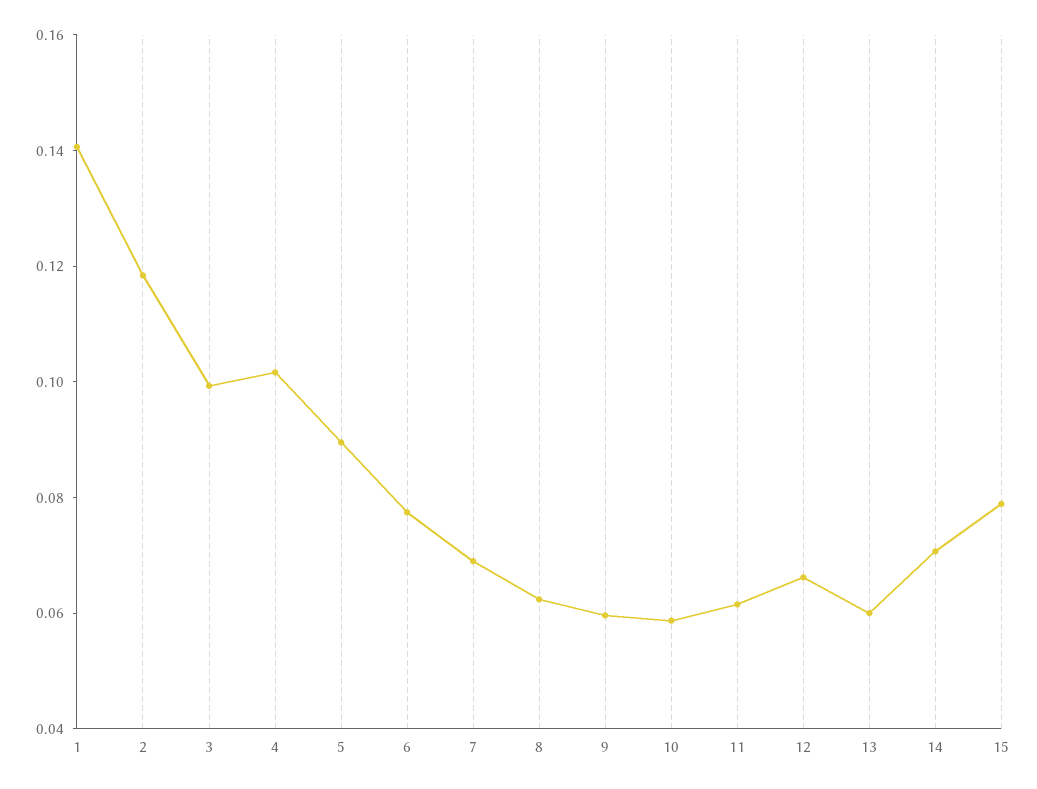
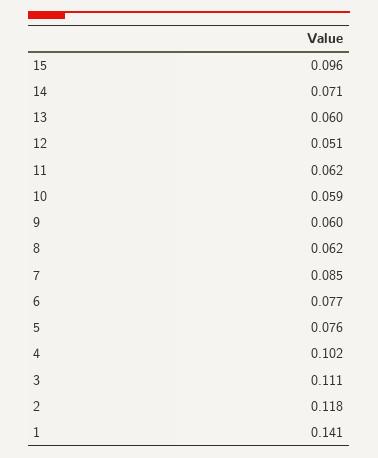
  {
    "1": 0.141,
    "2": 0.118,
-   "3": 0.1,
+   "3": 0.111,
    "4": 0.102,
-   "5": 0.09,
+   "5": 0.076,
    "6": 0.077,
-   "7": 0.07,
+   "7": 0.085,
    "8": 0.062,
    "9": 0.06,
    "10": 0.059,
    "11": 0.062,
-   "12": 0.065,
+   "12": 0.051,
    "13": 0.06,
    "14": 0.071,
-   "15": 0.08
+   "15": 0.096
  }

